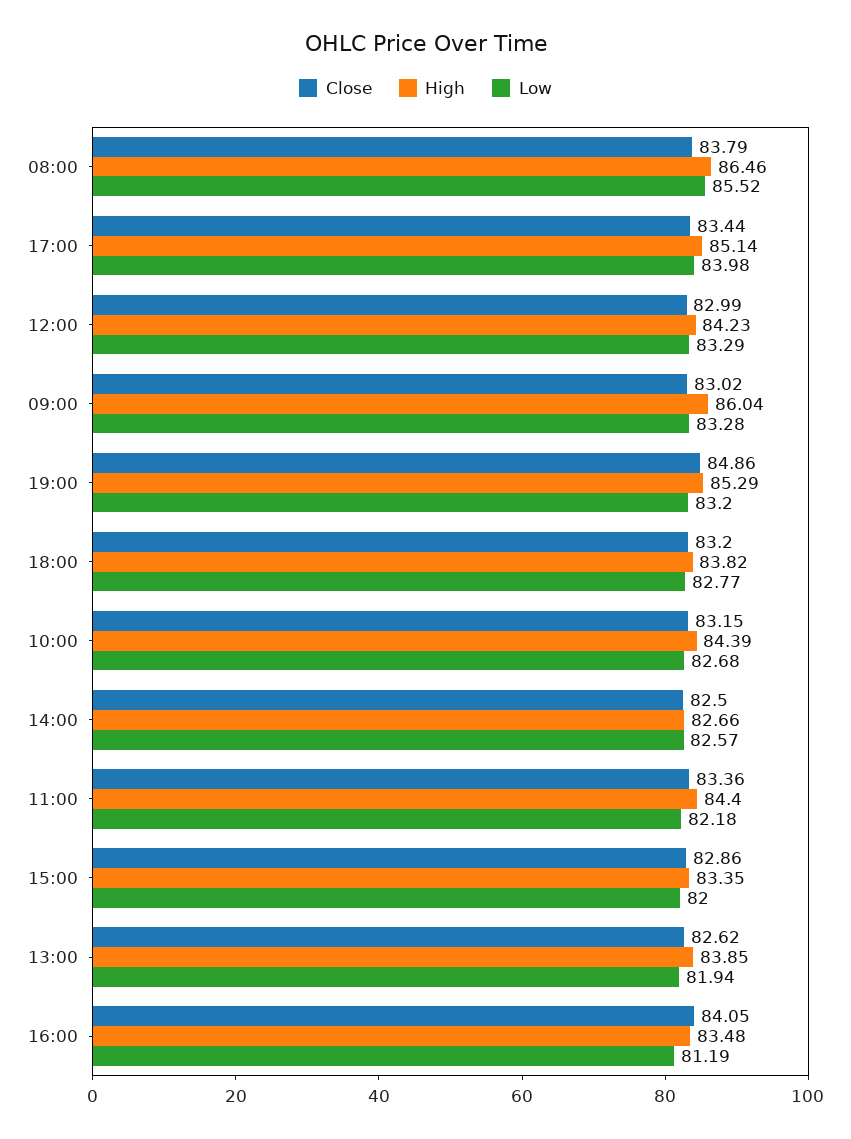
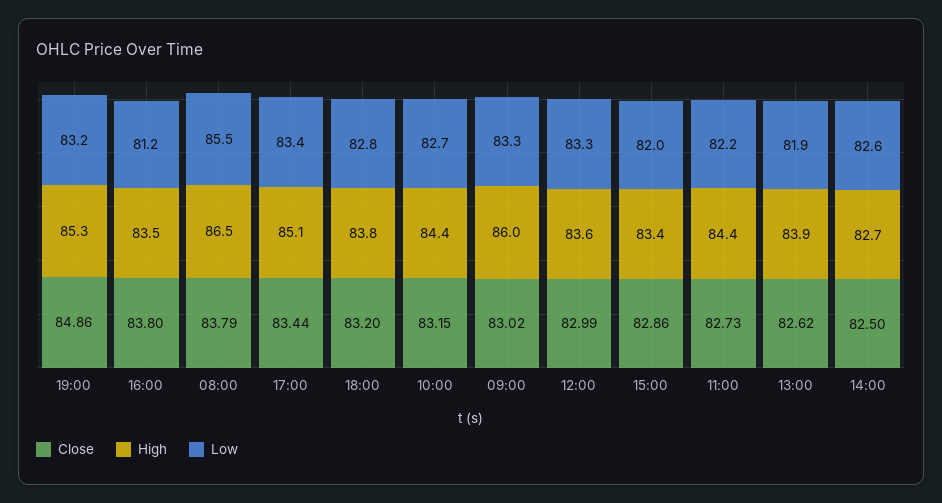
  {
    "Close": {
      "08:00": 83.79,
      "17:00": 83.44,
      "12:00": 82.99,
      "09:00": 83.02,
      "19:00": 84.86,
      "18:00": 83.2,
      "10:00": 83.15,
      "14:00": 82.5,
-     "11:00": 83.36,
+     "11:00": 82.73,
      "15:00": 82.86,
      "13:00": 82.62,
-     "16:00": 84.05
+     "16:00": 83.8
    },
    "High": {
      "08:00": 86.46,
      "17:00": 85.14,
-     "12:00": 84.23,
+     "12:00": 83.6,
      "09:00": 86.04,
      "19:00": 85.29,
      "18:00": 83.82,
      "10:00": 84.39,
      "14:00": 82.66,
      "11:00": 84.4,
      "15:00": 83.35,
      "13:00": 83.85,
      "16:00": 83.48
    },
    "Low": {
      "08:00": 85.52,
-     "17:00": 83.98,
+     "17:00": 83.4,
      "12:00": 83.29,
      "09:00": 83.28,
      "19:00": 83.2,
      "18:00": 82.77,
      "10:00": 82.68,
      "14:00": 82.57,
      "11:00": 82.18,
      "15:00": 82,
      "13:00": 81.94,
      "16:00": 81.19
    }
  }

